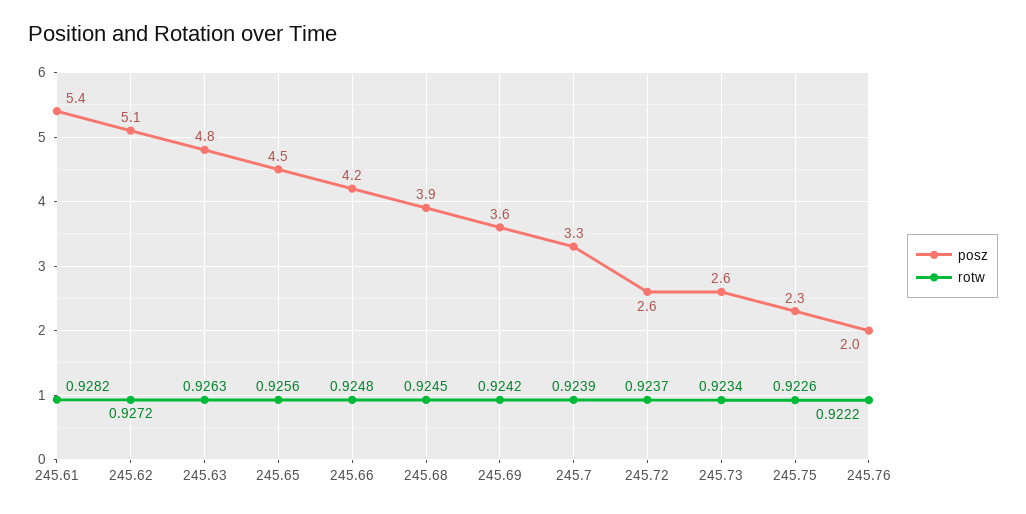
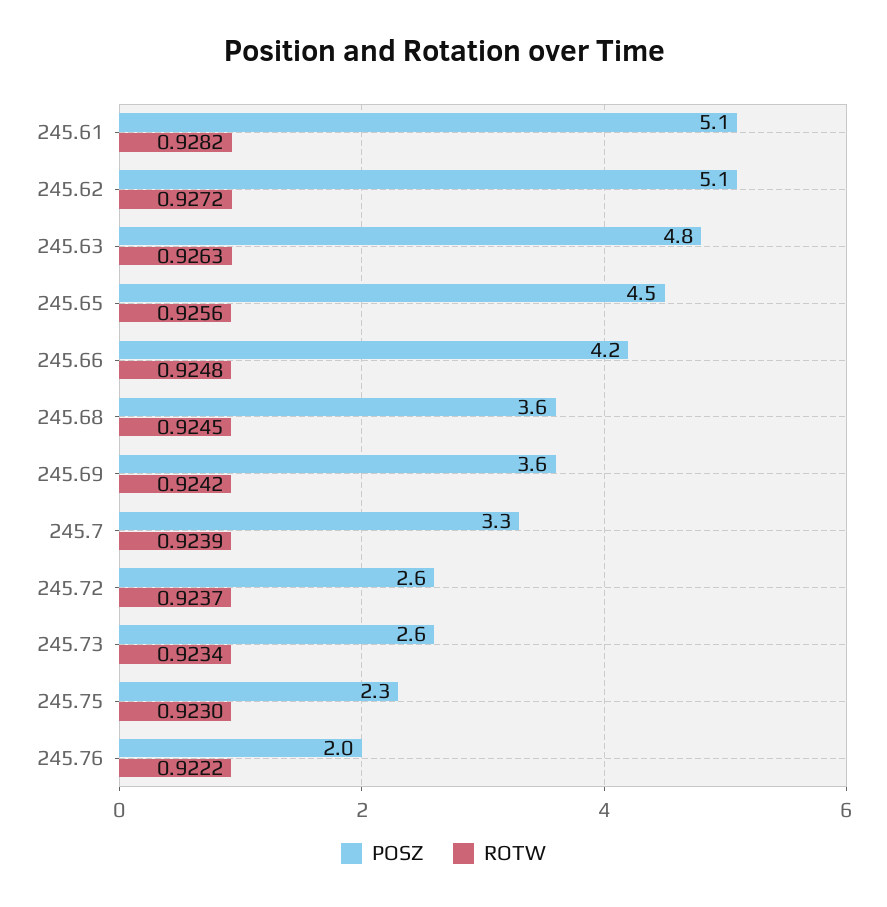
  {
    "posz": {
-     "245.61": 5.4,
+     "245.61": 5.1,
      "245.62": 5.1,
      "245.63": 4.8,
      "245.65": 4.5,
      "245.66": 4.2,
-     "245.68": 3.9,
+     "245.68": 3.6,
      "245.69": 3.6,
      "245.7": 3.3,
      "245.72": 2.6,
      "245.73": 2.6,
      "245.75": 2.3,
      "245.76": 2
    },
    "rotw": {
      "245.61": 0.9282,
      "245.62": 0.9272,
      "245.63": 0.9263,
      "245.65": 0.9256,
      "245.66": 0.9248,
      "245.68": 0.9245,
      "245.69": 0.9242,
      "245.7": 0.9239,
      "245.72": 0.9237,
      "245.73": 0.9234,
-     "245.75": 0.9226,
+     "245.75": 0.923,
      "245.76": 0.9222
    }
  }

